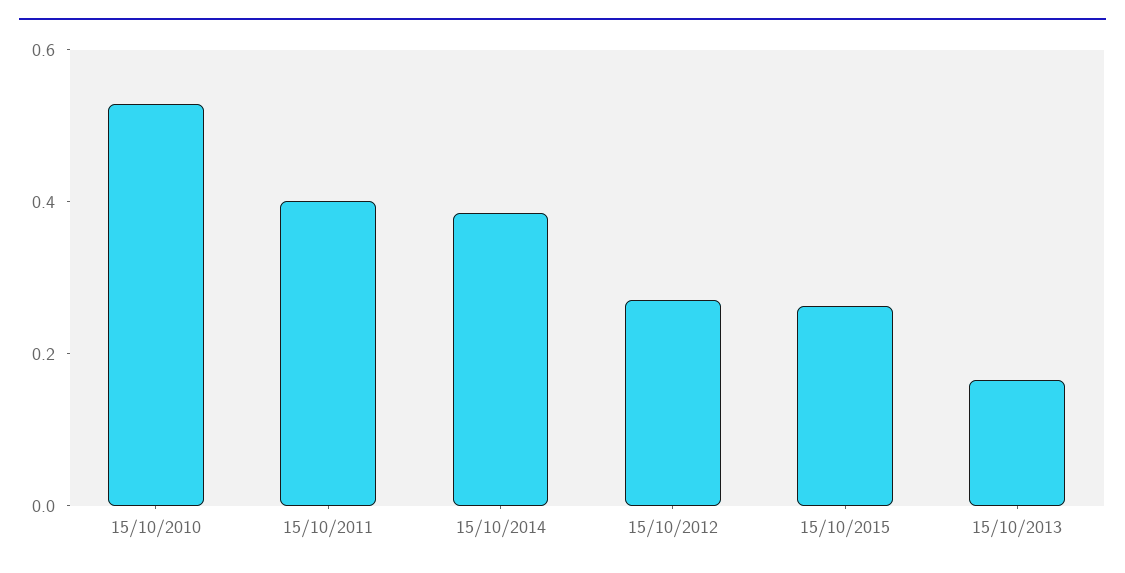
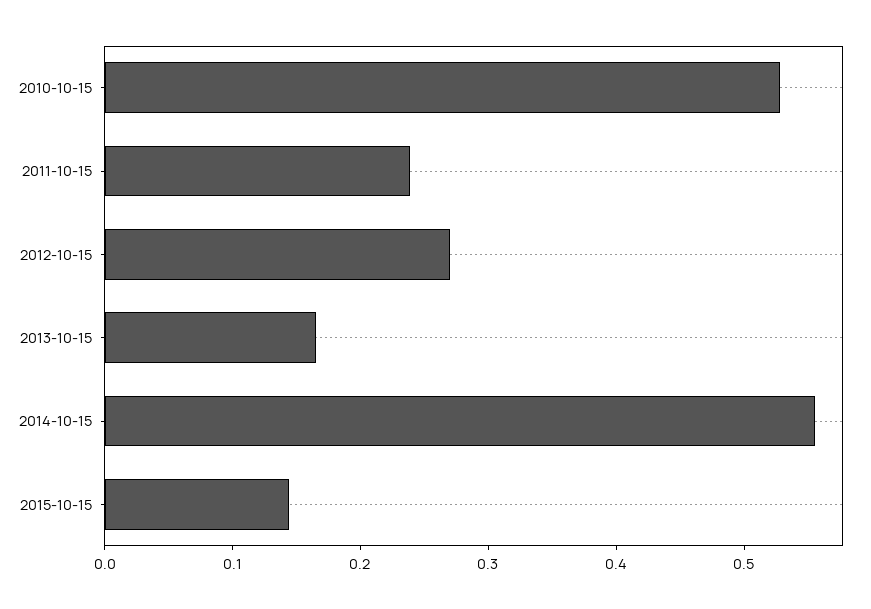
  {
    "15/10/2010": 0.52,
-   "15/10/2011": 0.4,
+   "15/10/2011": 0.24,
-   "15/10/2014": 0.4,
+   "15/10/2014": 0.56,
    "15/10/2012": 0.28,
-   "15/10/2015": 0.25,
+   "15/10/2015": 0.14,
    "15/10/2013": 0.16
  }

